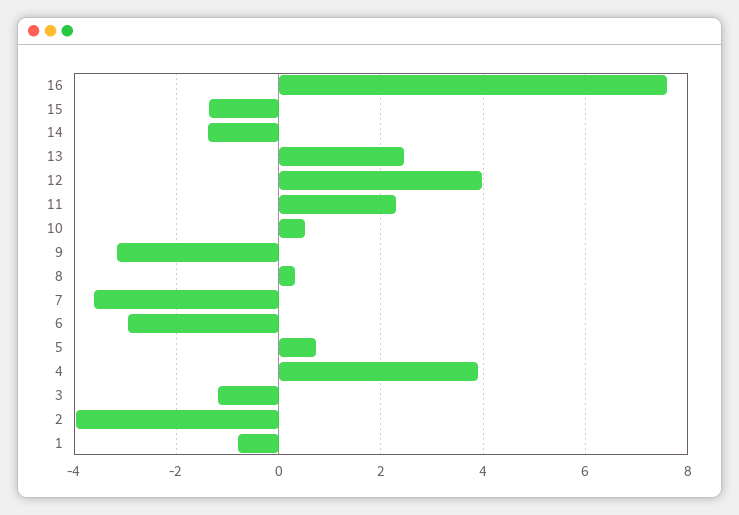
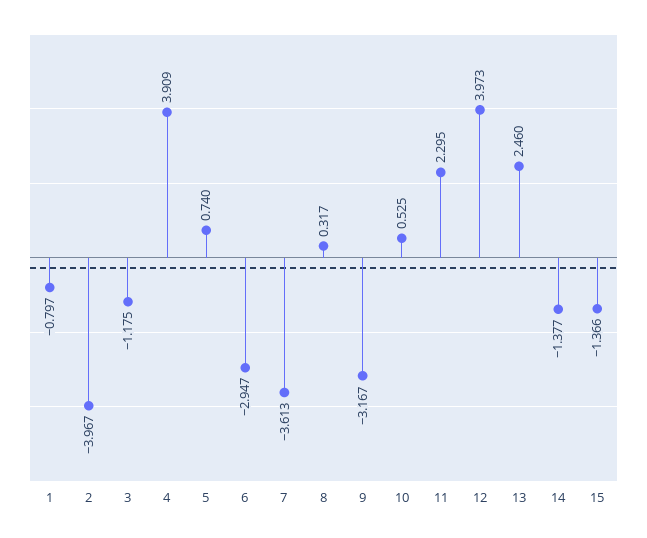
  {
-   "16": 7.6,
    "15": -1.366,
    "14": -1.377,
    "13": 2.46,
    "12": 3.973,
    "11": 2.295,
    "10": 0.525,
    "9": -3.167,
    "8": 0.317,
    "7": -3.613,
    "6": -2.947,
    "5": 0.74,
    "4": 3.909,
    "3": -1.175,
    "2": -3.967,
    "1": -0.797
  }

